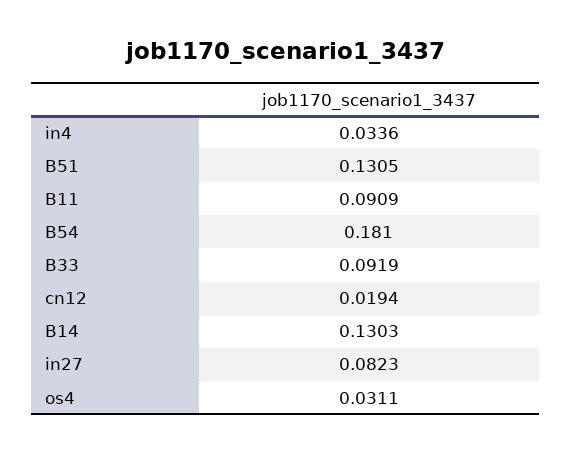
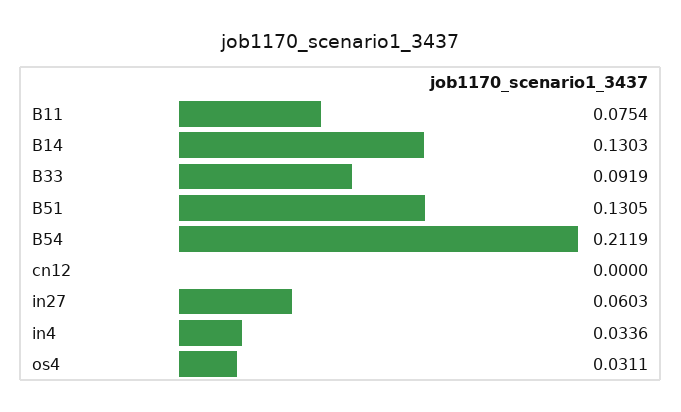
  {
    "in4": 0.0336,
    "B51": 0.1305,
-   "B11": 0.0909,
+   "B11": 0.0754,
-   "B54": 0.181,
+   "B54": 0.2119,
    "B33": 0.0919,
-   "cn12": 0.0194,
+   "cn12": 0,
    "B14": 0.1303,
-   "in27": 0.0823,
+   "in27": 0.0603,
    "os4": 0.0311
  }

